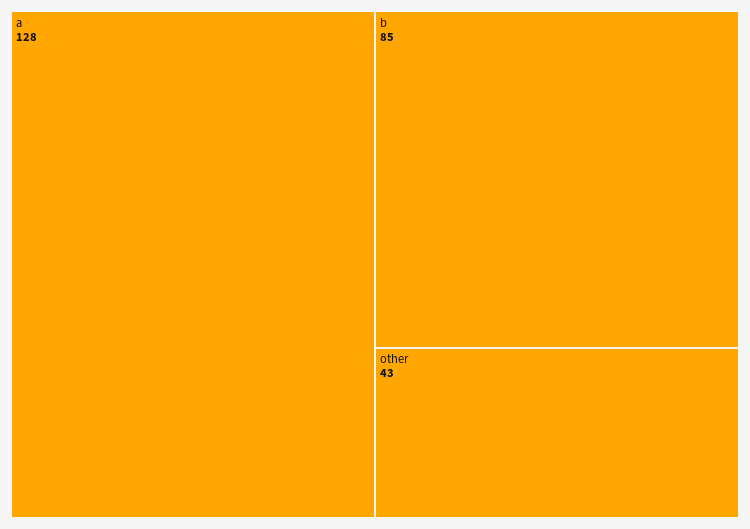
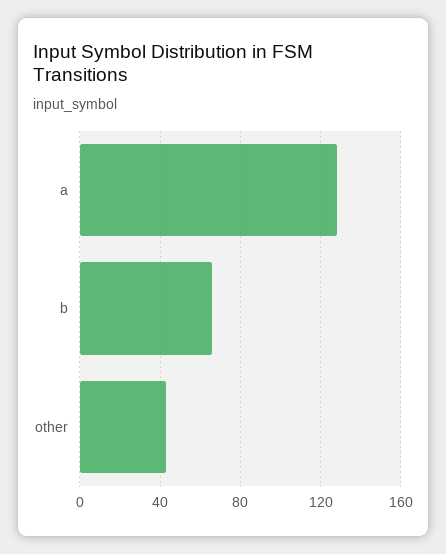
  {
    "a": 128,
-   "b": 85,
+   "b": 65,
    "other": 43
  }

